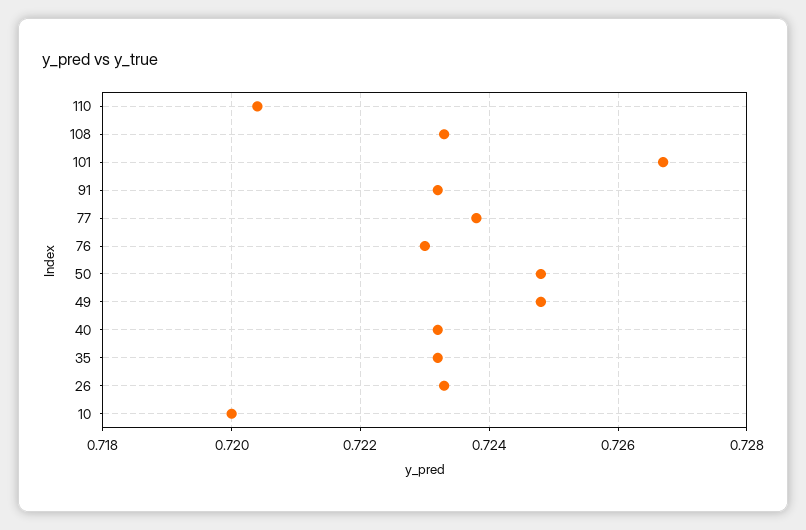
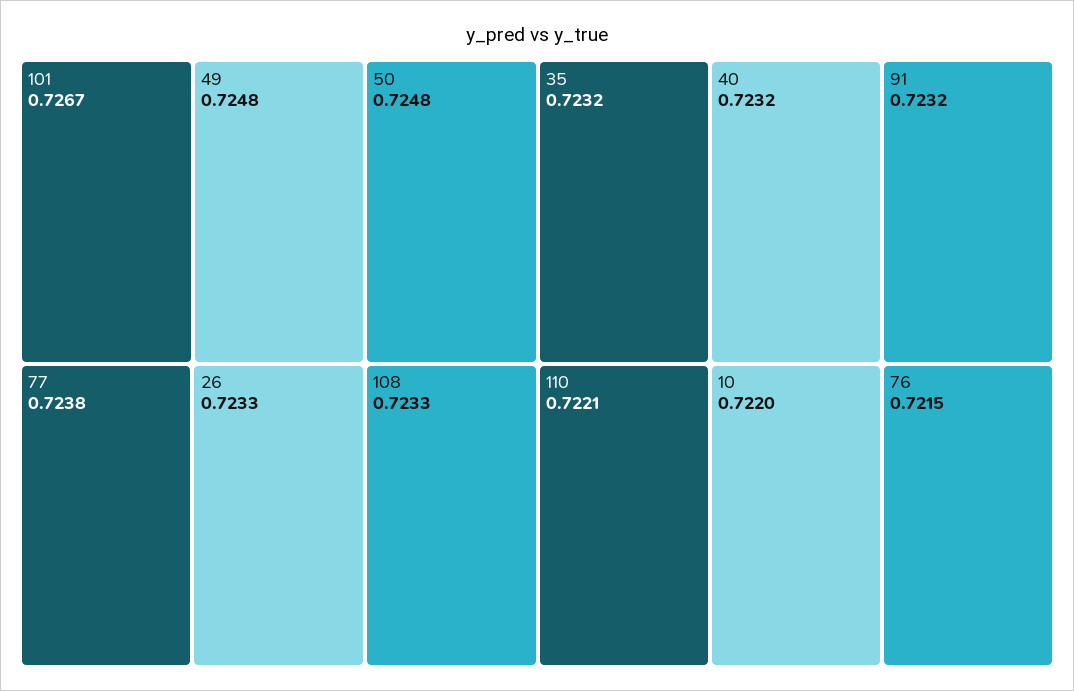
  {
-   "110": 0.7205,
+   "110": 0.7221,
    "108": 0.7233,
    "101": 0.7267,
    "91": 0.7232,
    "77": 0.7238,
-   "76": 0.723,
+   "76": 0.7215,
    "50": 0.7248,
    "49": 0.7248,
    "40": 0.7232,
    "35": 0.7232,
    "26": 0.7233,
-   "10": 0.72
+   "10": 0.722
  }

